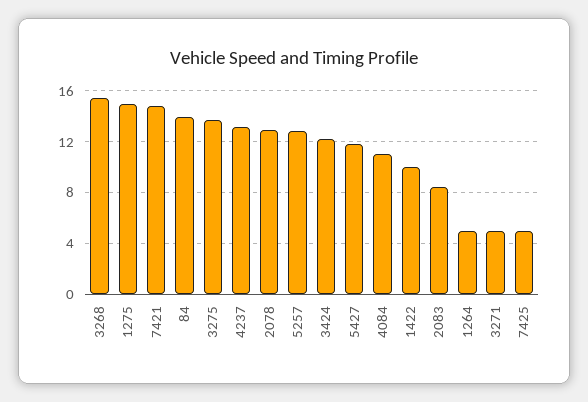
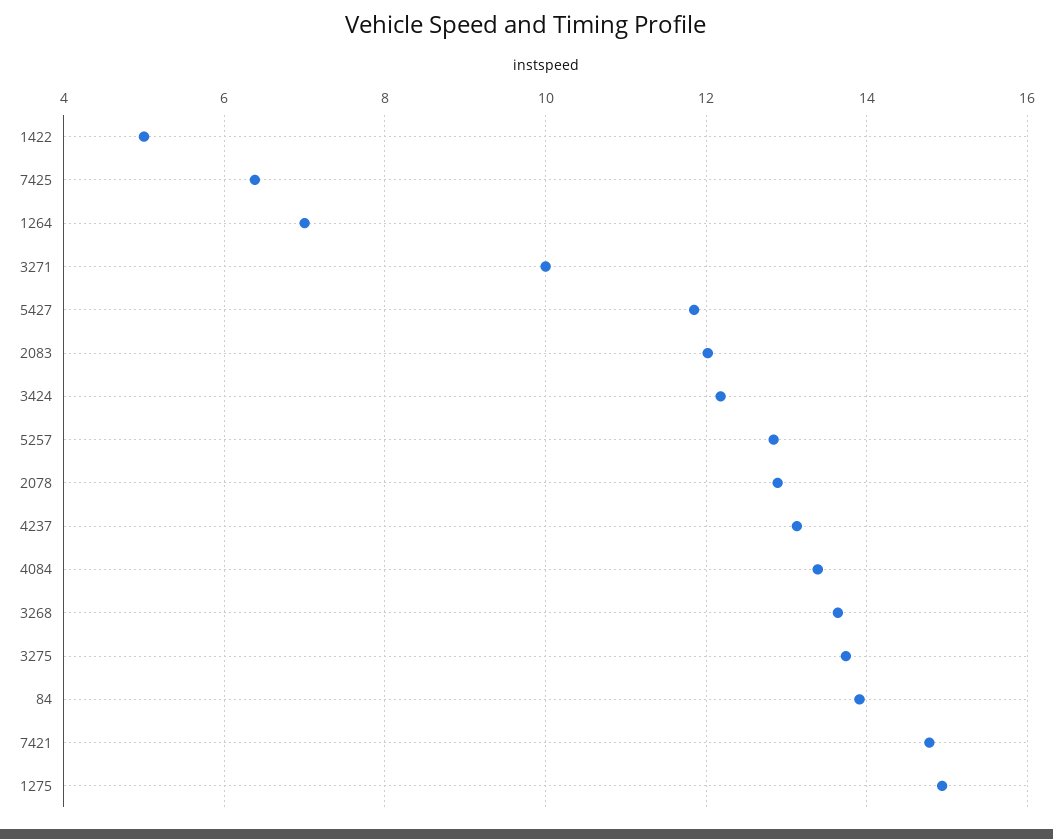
  {
-   "3268": 15.5,
+   "3268": 13.6,
    "1275": 15,
    "7421": 14.8,
    "84": 14,
    "3275": 13.8,
    "4237": 13.2,
    "2078": 12.8,
    "5257": 12.8,
    "3424": 12.2,
    "5427": 11.8,
-   "4084": 11,
+   "4084": 13.4,
-   "1422": 10,
+   "1422": 5,
-   "2083": 8.5,
+   "2083": 12,
-   "1264": 5,
+   "1264": 7,
-   "3271": 5,
+   "3271": 10,
-   "7425": 5
+   "7425": 6.4
  }

